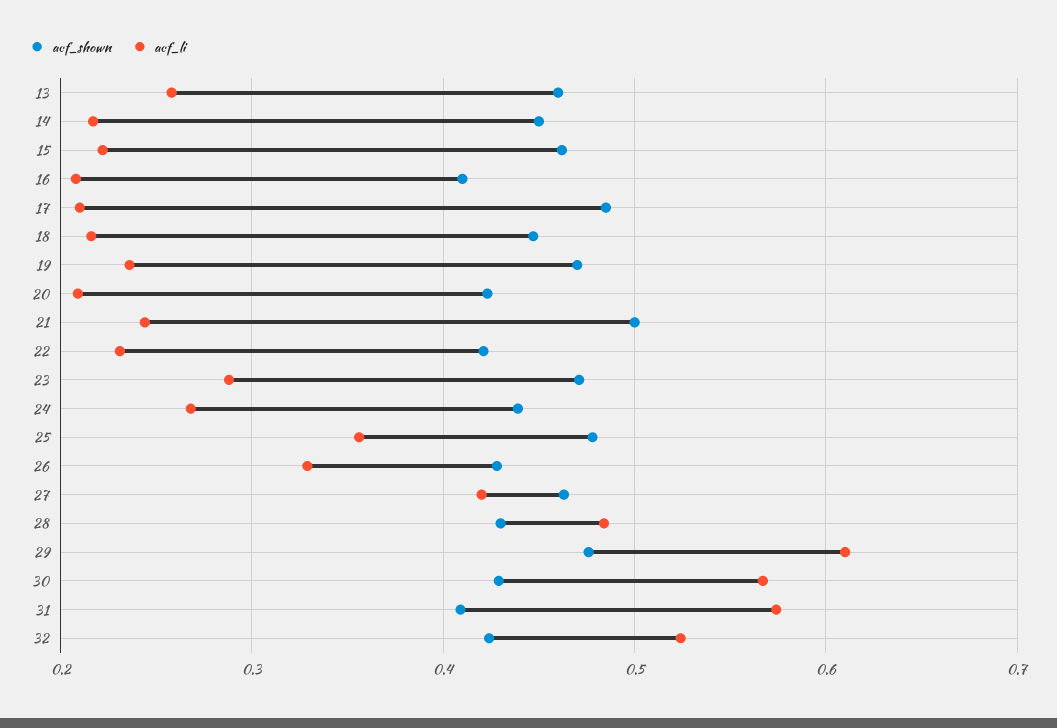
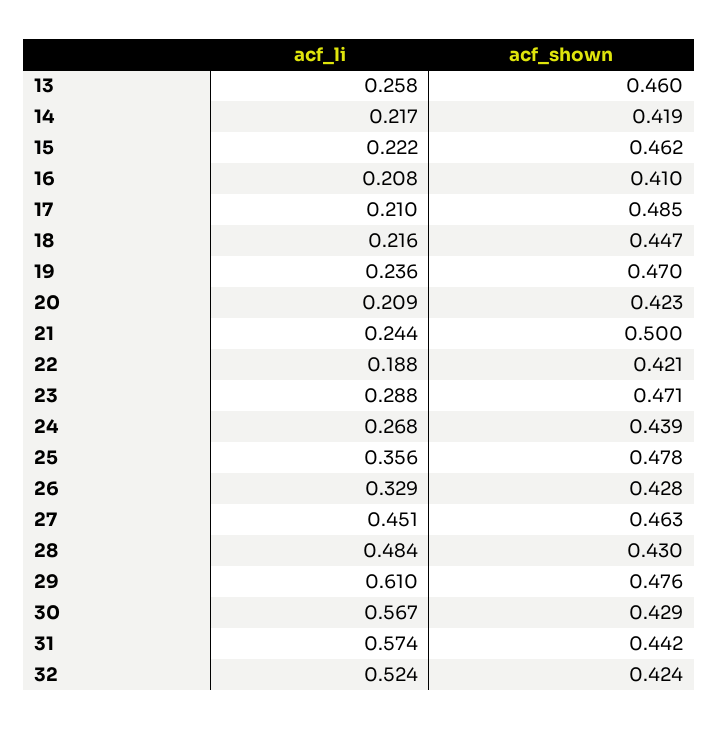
  {
    "acf_shown": {
      "13": 0.46,
-     "14": 0.45,
+     "14": 0.419,
      "15": 0.462,
      "16": 0.41,
      "17": 0.485,
      "18": 0.447,
      "19": 0.47,
      "20": 0.423,
      "21": 0.5,
      "22": 0.421,
      "23": 0.471,
      "24": 0.439,
      "25": 0.478,
      "26": 0.428,
      "27": 0.463,
      "28": 0.43,
      "29": 0.476,
      "30": 0.429,
-     "31": 0.41,
+     "31": 0.442,
      "32": 0.424
    },
    "acf_li": {
      "13": 0.258,
      "14": 0.217,
      "15": 0.222,
      "16": 0.208,
      "17": 0.21,
      "18": 0.216,
      "19": 0.236,
      "20": 0.209,
      "21": 0.244,
-     "22": 0.23,
+     "22": 0.188,
      "23": 0.288,
      "24": 0.268,
      "25": 0.356,
      "26": 0.329,
-     "27": 0.42,
+     "27": 0.451,
      "28": 0.484,
      "29": 0.61,
      "30": 0.567,
      "31": 0.574,
      "32": 0.524
    }
  }

